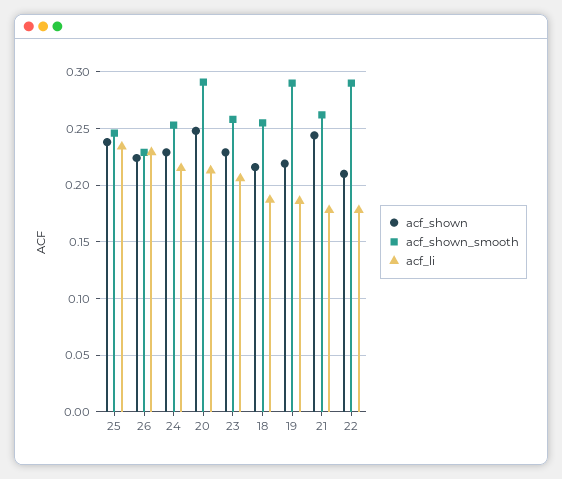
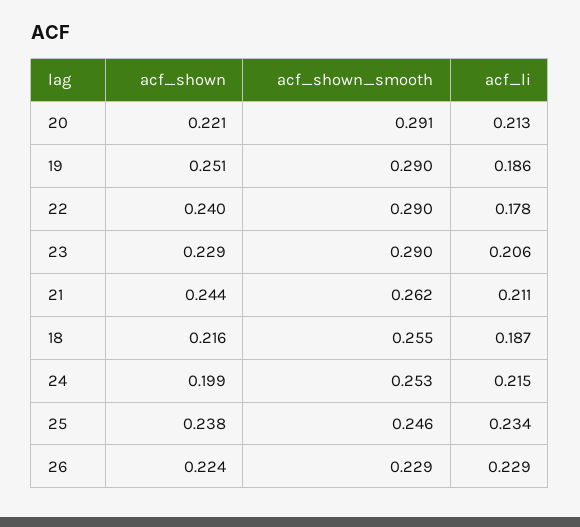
  {
    "acf_shown": {
      "25": 0.238,
      "26": 0.224,
-     "24": 0.23,
+     "24": 0.199,
-     "20": 0.25,
+     "20": 0.221,
      "23": 0.229,
      "18": 0.216,
-     "19": 0.22,
+     "19": 0.251,
      "21": 0.244,
-     "22": 0.21
+     "22": 0.24
    },
    "acf_shown_smooth": {
      "25": 0.246,
      "26": 0.229,
      "24": 0.253,
      "20": 0.291,
-     "23": 0.26,
+     "23": 0.29,
      "18": 0.255,
      "19": 0.29,
      "21": 0.262,
      "22": 0.29
    },
    "acf_li": {
      "25": 0.234,
      "26": 0.229,
      "24": 0.215,
      "20": 0.213,
      "23": 0.206,
      "18": 0.187,
      "19": 0.186,
-     "21": 0.18,
+     "21": 0.211,
      "22": 0.178
    }
  }

